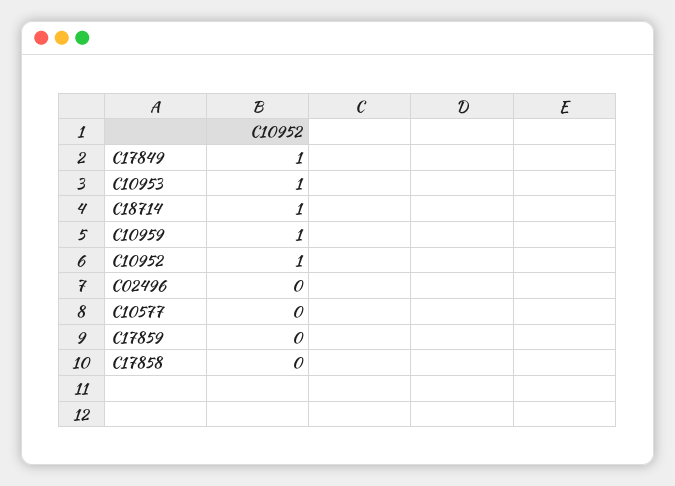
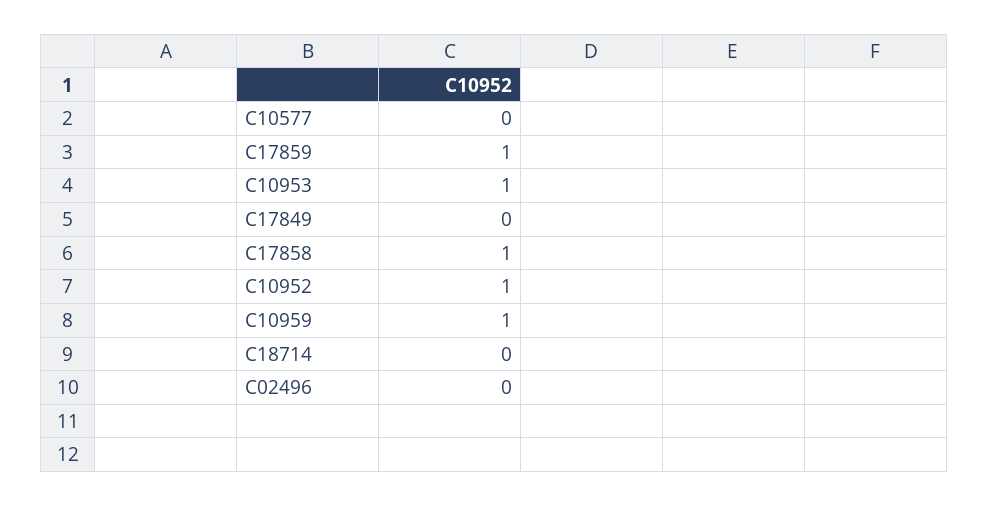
  {
-   "C17849": 1,
+   "C17849": 0,
    "C10953": 1,
-   "C18714": 1,
+   "C18714": 0,
    "C10959": 1,
    "C10952": 1,
    "C02496": 0,
    "C10577": 0,
-   "C17859": 0,
+   "C17859": 1,
-   "C17858": 0
+   "C17858": 1
  }

